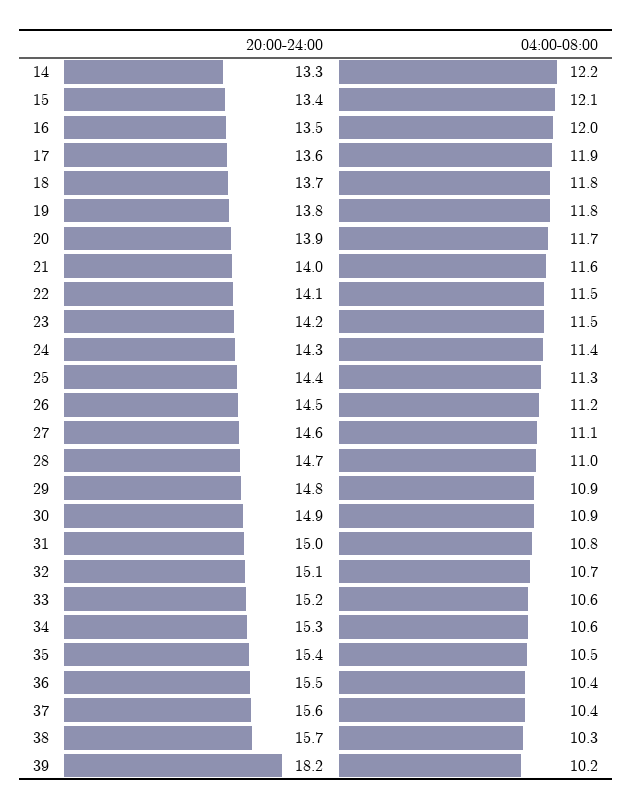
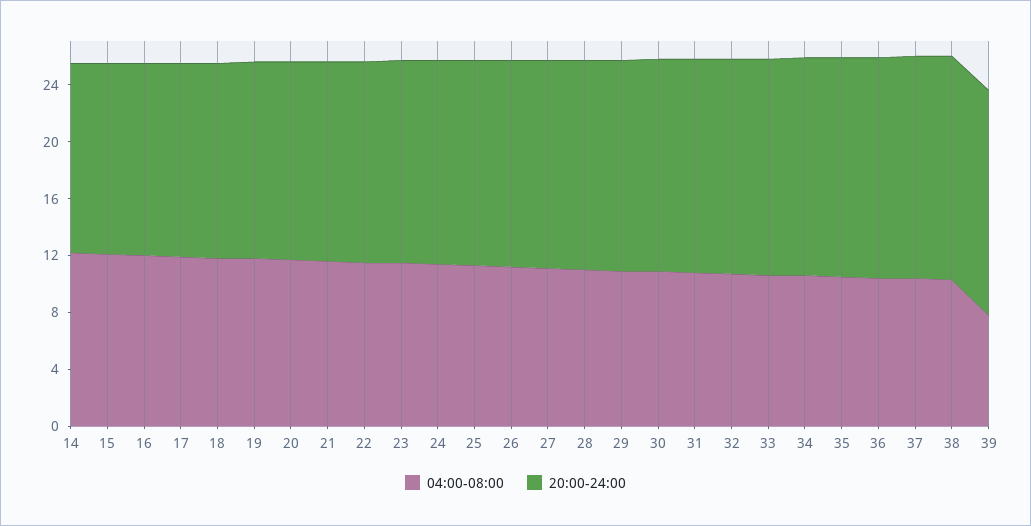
  {
    "20:00-24:00": {
      "14": 13.3,
      "15": 13.4,
      "16": 13.5,
      "17": 13.6,
      "18": 13.7,
      "19": 13.8,
      "20": 13.9,
      "21": 14,
      "22": 14.1,
      "23": 14.2,
      "24": 14.3,
      "25": 14.4,
      "26": 14.5,
      "27": 14.6,
      "28": 14.7,
      "29": 14.8,
      "30": 14.9,
      "31": 15,
      "32": 15.1,
      "33": 15.2,
      "34": 15.3,
      "35": 15.4,
      "36": 15.5,
      "37": 15.6,
      "38": 15.7,
-     "39": 18.2
+     "39": 16
    },
    "04:00-08:00": {
      "14": 12.2,
      "15": 12.1,
      "16": 12,
      "17": 11.9,
      "18": 11.8,
      "19": 11.8,
      "20": 11.7,
      "21": 11.6,
      "22": 11.5,
      "23": 11.5,
      "24": 11.4,
      "25": 11.3,
      "26": 11.2,
      "27": 11.1,
      "28": 11,
      "29": 10.9,
      "30": 10.9,
      "31": 10.8,
      "32": 10.7,
      "33": 10.6,
      "34": 10.6,
      "35": 10.5,
      "36": 10.4,
      "37": 10.4,
      "38": 10.3,
-     "39": 10.2
+     "39": 8
    }
  }

